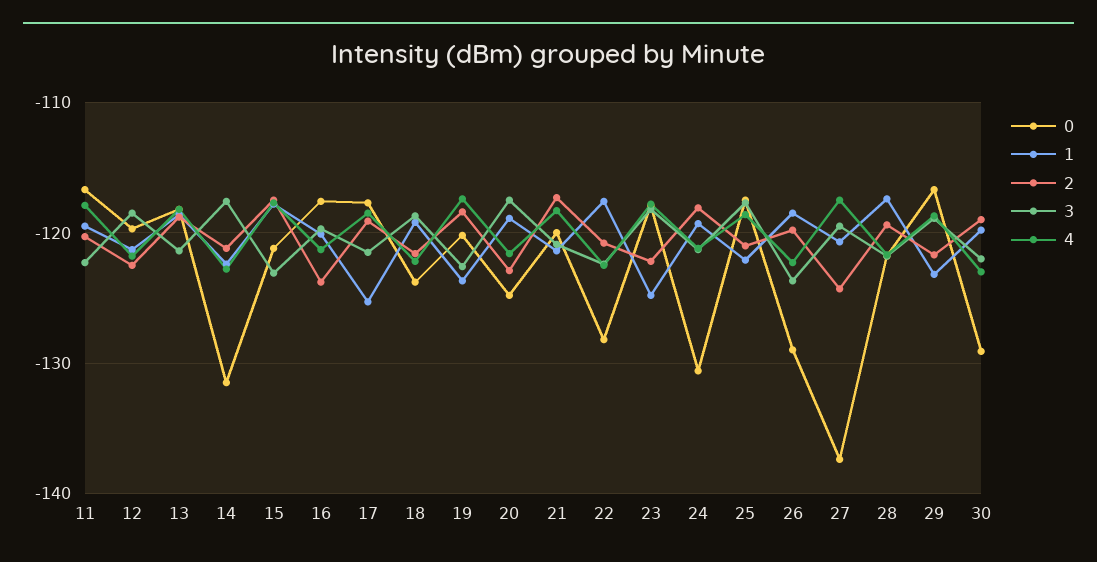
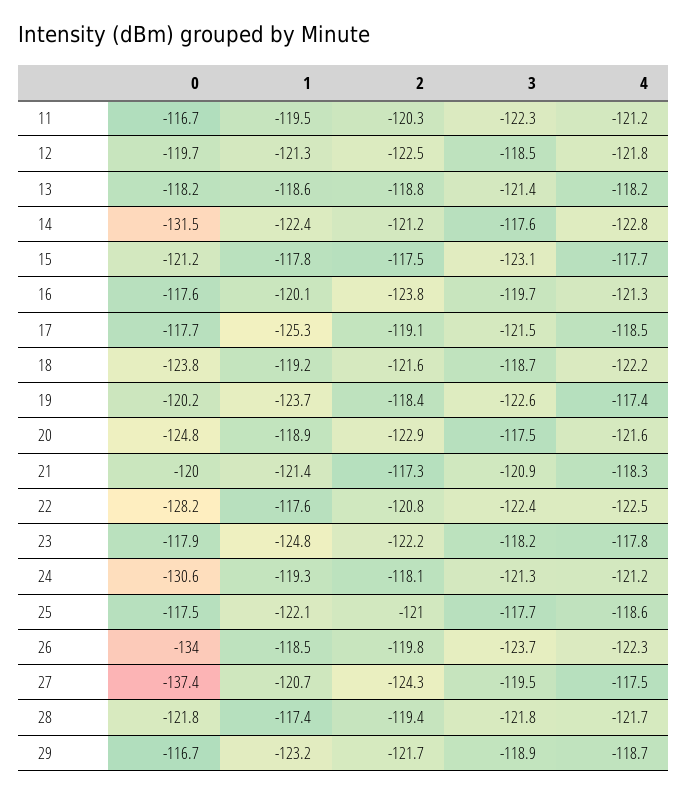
  {
    "0": {
      "11": -116.7,
      "12": -119.7,
      "13": -118.2,
      "14": -131.5,
      "15": -121.2,
      "16": -117.6,
      "17": -117.7,
      "18": -123.8,
      "19": -120.2,
      "20": -124.8,
      "21": -120,
      "22": -128.2,
      "23": -117.9,
      "24": -130.6,
      "25": -117.5,
-     "26": -129,
+     "26": -134,
      "27": -137.4,
      "28": -121.8,
-     "29": -116.7,
+     "29": -116.7
-     "30": -129
    },
    "1": {
      "11": -119.5,
      "12": -121.3,
      "13": -118.6,
      "14": -122.4,
      "15": -117.8,
      "16": -120.1,
      "17": -125.3,
      "18": -119.2,
      "19": -123.7,
      "20": -118.9,
      "21": -121.4,
      "22": -117.6,
      "23": -124.8,
      "24": -119.3,
      "25": -122.1,
      "26": -118.5,
      "27": -120.7,
      "28": -117.4,
-     "29": -123.2,
+     "29": -123.2
-     "30": -120
    },
    "2": {
      "11": -120.3,
      "12": -122.5,
      "13": -118.8,
      "14": -121.2,
      "15": -117.5,
      "16": -123.8,
      "17": -119.1,
      "18": -121.6,
      "19": -118.4,
      "20": -122.9,
      "21": -117.3,
      "22": -120.8,
      "23": -122.2,
      "24": -118.1,
      "25": -121,
      "26": -119.8,
      "27": -124.3,
      "28": -119.4,
-     "29": -121.7,
+     "29": -121.7
-     "30": -119
    },
    "3": {
      "11": -122.3,
      "12": -118.5,
      "13": -121.4,
      "14": -117.6,
      "15": -123.1,
      "16": -119.7,
      "17": -121.5,
      "18": -118.7,
      "19": -122.6,
      "20": -117.5,
      "21": -120.9,
      "22": -122.4,
      "23": -118.2,
      "24": -121.3,
      "25": -117.7,
      "26": -123.7,
      "27": -119.5,
      "28": -121.8,
-     "29": -118.9,
+     "29": -118.9
-     "30": -122
    },
    "4": {
-     "11": -118,
+     "11": -121.2,
      "12": -121.8,
      "13": -118.2,
      "14": -122.8,
      "15": -117.7,
      "16": -121.3,
      "17": -118.5,
      "18": -122.2,
      "19": -117.4,
      "20": -121.6,
      "21": -118.3,
      "22": -122.5,
      "23": -117.8,
      "24": -121.2,
      "25": -118.6,
      "26": -122.3,
      "27": -117.5,
      "28": -121.7,
-     "29": -118.7,
+     "29": -118.7
-     "30": -123
    }
  }

